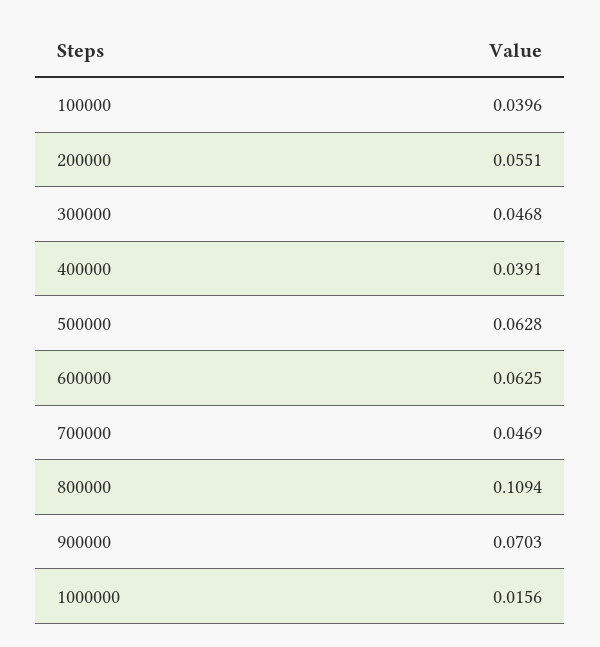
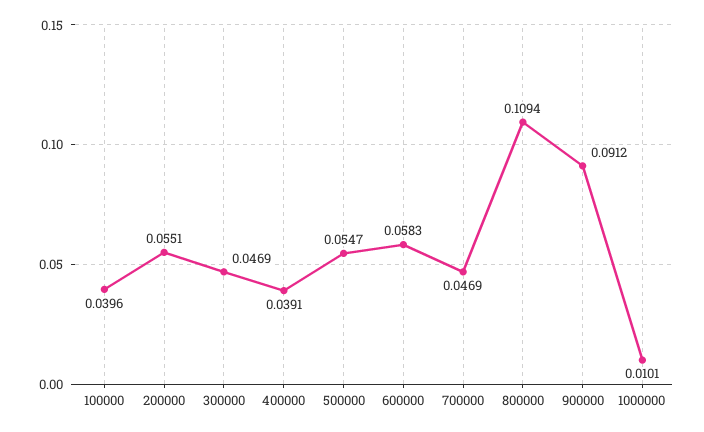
  {
    "100000": 0.0396,
    "200000": 0.0551,
-   "300000": 0.0468,
+   "300000": 0.0469,
    "400000": 0.0391,
-   "500000": 0.0628,
+   "500000": 0.0547,
-   "600000": 0.0625,
+   "600000": 0.0583,
    "700000": 0.0469,
    "800000": 0.1094,
-   "900000": 0.0703,
+   "900000": 0.0912,
-   "1000000": 0.0156
+   "1000000": 0.0101
  }

